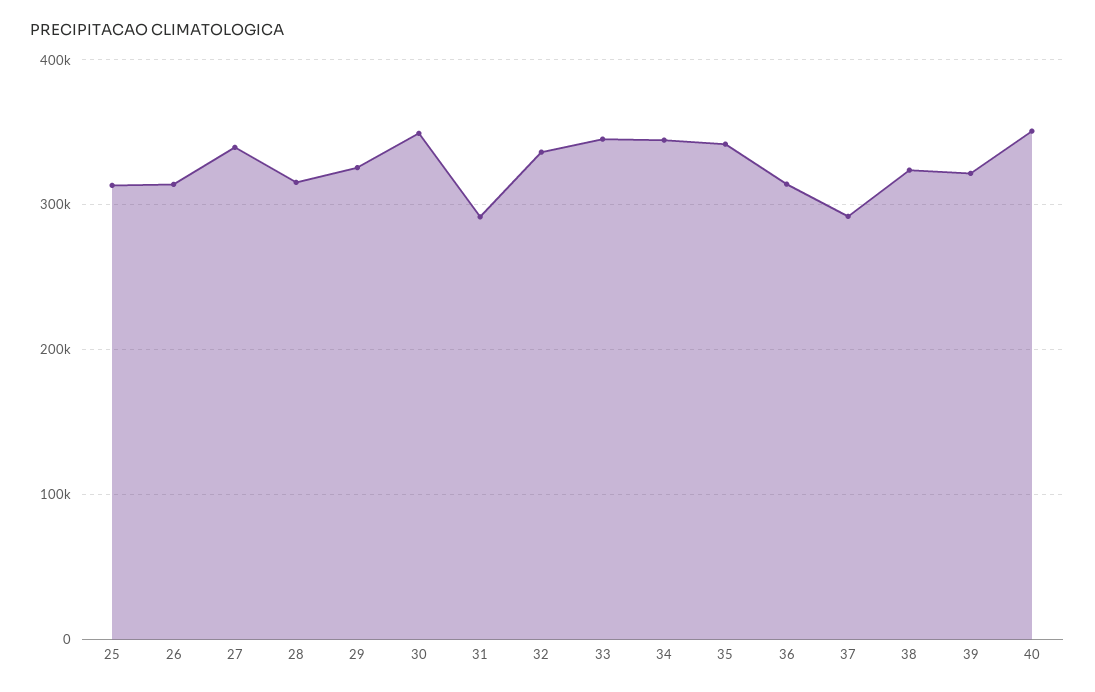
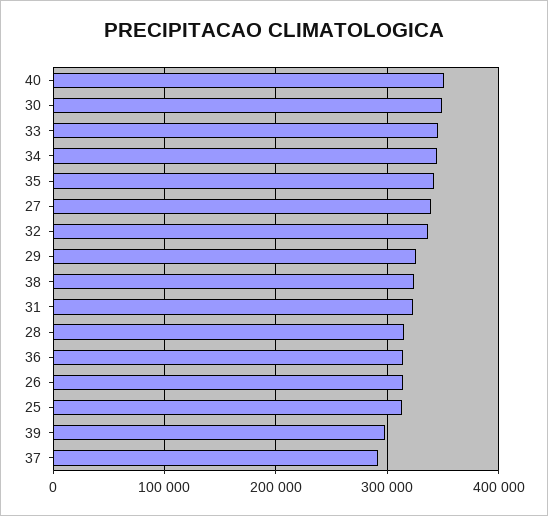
  {
    "25": 310000,
    "26": 310000,
    "27": 340000,
    "28": 320000,
    "29": 330000,
    "30": 350000,
-   "31": 290000,
+   "31": 320000,
    "32": 340000,
    "33": 350000,
    "34": 340000,
    "35": 340000,
    "36": 310000,
    "37": 290000,
    "38": 320000,
-   "39": 320000,
+   "39": 300000,
    "40": 350000
  }

